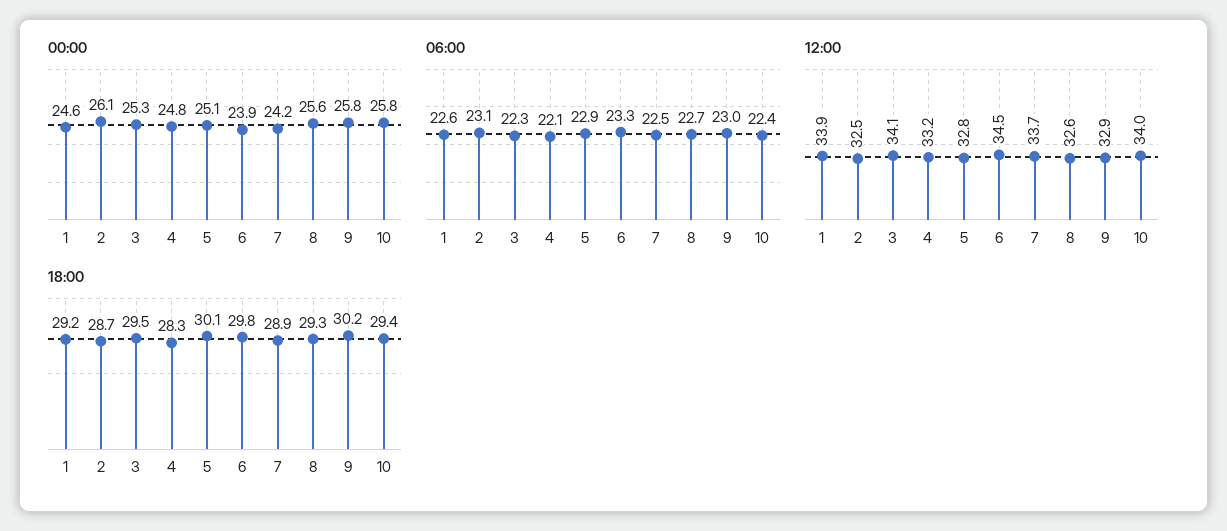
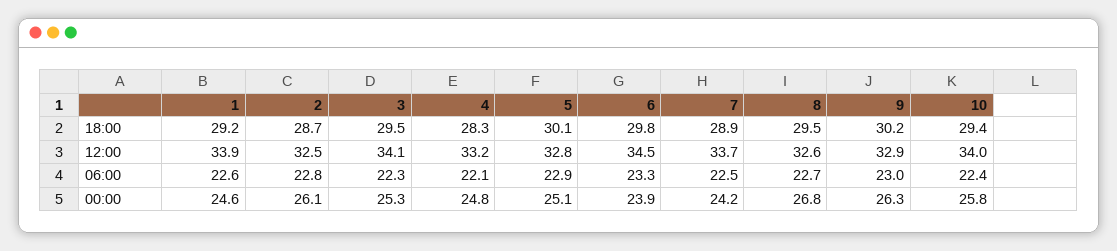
  {
    "00:00": {
      "1": 24.6,
      "2": 26.1,
      "3": 25.3,
      "4": 24.8,
      "5": 25.1,
      "6": 23.9,
      "7": 24.2,
-     "8": 25.6,
+     "8": 26.8,
-     "9": 25.8,
+     "9": 26.3,
      "10": 25.8
    },
    "06:00": {
      "1": 22.6,
-     "2": 23.1,
+     "2": 22.8,
      "3": 22.3,
      "4": 22.1,
      "5": 22.9,
      "6": 23.3,
      "7": 22.5,
      "8": 22.7,
      "9": 23,
      "10": 22.4
    },
    "12:00": {
      "1": 33.9,
      "2": 32.5,
      "3": 34.1,
      "4": 33.2,
      "5": 32.8,
      "6": 34.5,
      "7": 33.7,
      "8": 32.6,
      "9": 32.9,
      "10": 34
    },
    "18:00": {
      "1": 29.2,
      "2": 28.7,
      "3": 29.5,
      "4": 28.3,
      "5": 30.1,
      "6": 29.8,
      "7": 28.9,
-     "8": 29.3,
+     "8": 29.5,
      "9": 30.2,
      "10": 29.4
    }
  }

